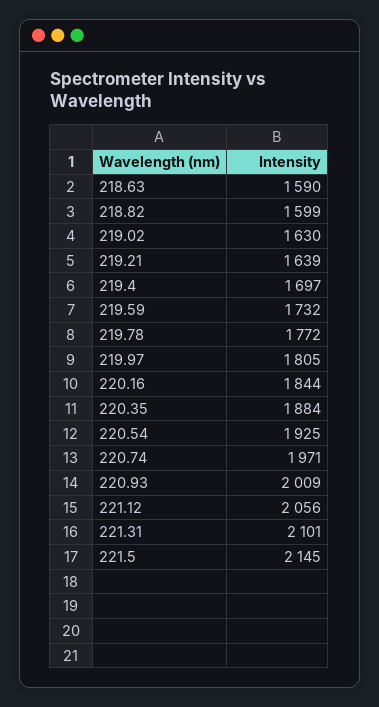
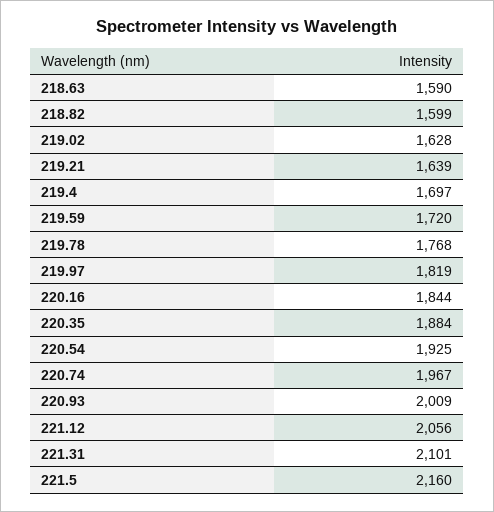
  {
    "218.63": 1590,
    "218.82": 1599,
-   "219.02": 1630,
+   "219.02": 1628,
    "219.21": 1639,
    "219.4": 1697,
-   "219.59": 1732,
+   "219.59": 1720,
-   "219.78": 1772,
+   "219.78": 1768,
-   "219.97": 1805,
+   "219.97": 1819,
    "220.16": 1844,
    "220.35": 1884,
    "220.54": 1925,
-   "220.74": 1971,
+   "220.74": 1967,
    "220.93": 2009,
    "221.12": 2056,
    "221.31": 2101,
-   "221.5": 2145
+   "221.5": 2160
  }

